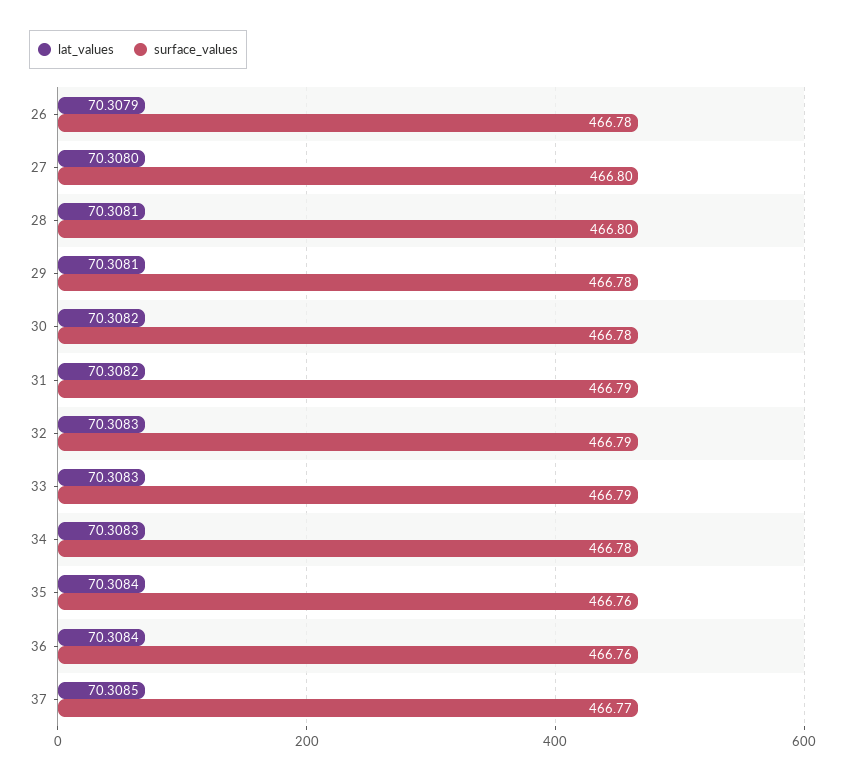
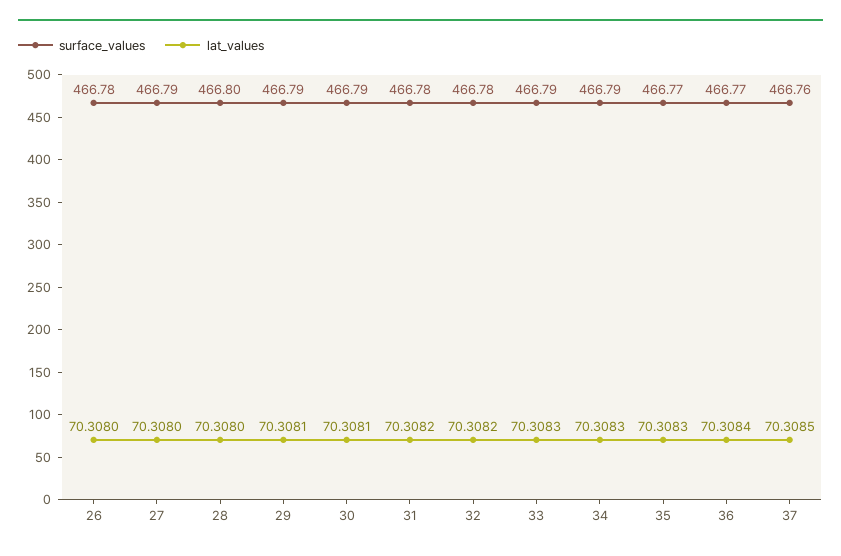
  {
    "lat_values": {
-     "26": 70.3079,
+     "26": 70.308,
      "27": 70.308,
-     "28": 70.3081,
+     "28": 70.308,
      "29": 70.3081,
-     "30": 70.3082,
+     "30": 70.3081,
      "31": 70.3082,
-     "32": 70.3083,
+     "32": 70.3082,
      "33": 70.3083,
      "34": 70.3083,
-     "35": 70.3084,
+     "35": 70.3083,
      "36": 70.3084,
      "37": 70.3085
    },
    "surface_values": {
      "26": 466.78,
-     "27": 466.8,
+     "27": 466.79,
      "28": 466.8,
-     "29": 466.78,
+     "29": 466.79,
-     "30": 466.78,
+     "30": 466.79,
-     "31": 466.79,
+     "31": 466.78,
-     "32": 466.79,
+     "32": 466.78,
      "33": 466.79,
-     "34": 466.78,
+     "34": 466.79,
-     "35": 466.76,
+     "35": 466.77,
-     "36": 466.76,
+     "36": 466.77,
-     "37": 466.77
+     "37": 466.76
    }
  }

